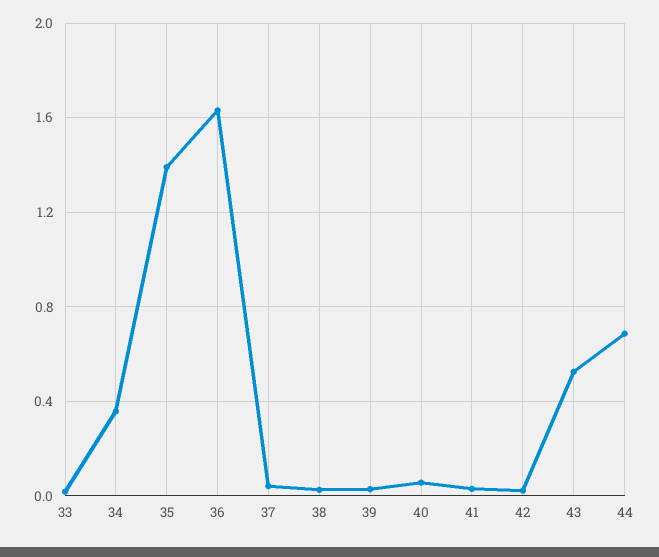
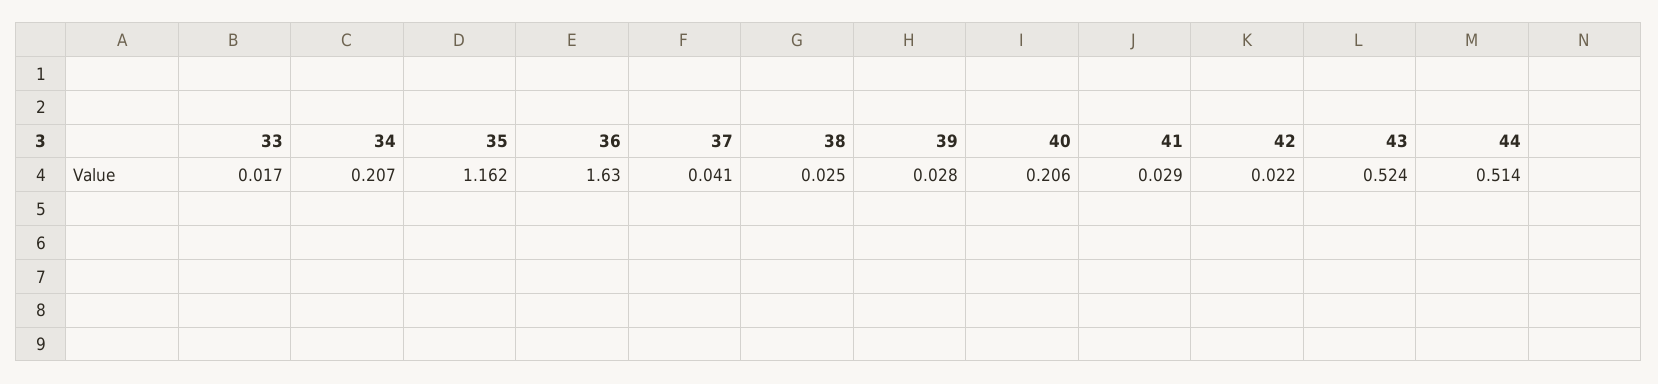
  {
    "33": 0.017,
-   "34": 0.35,
+   "34": 0.207,
-   "35": 1.4,
+   "35": 1.162,
    "36": 1.63,
    "37": 0.041,
    "38": 0.025,
    "39": 0.028,
-   "40": 0.05,
+   "40": 0.206,
    "41": 0.029,
    "42": 0.022,
    "43": 0.524,
-   "44": 0.7
+   "44": 0.514
  }

